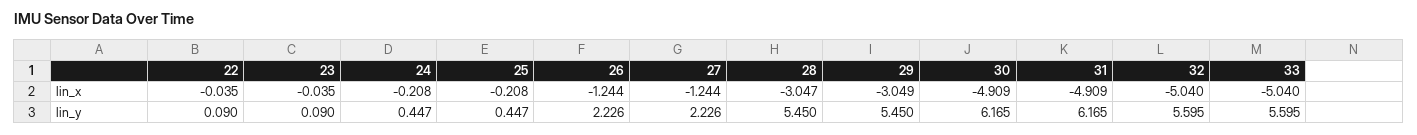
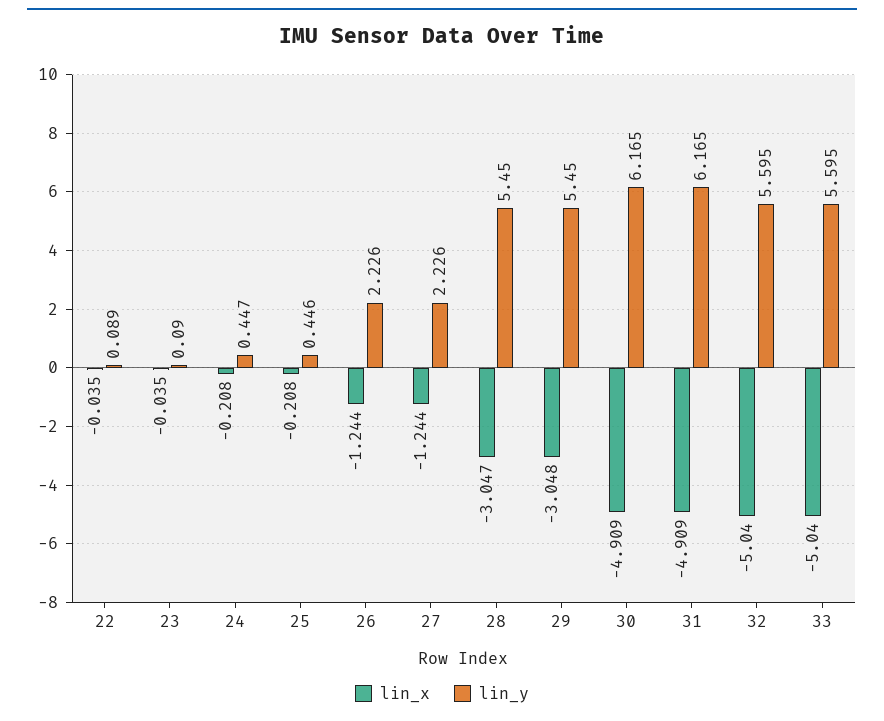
  {
    "lin_x": {
      "22": -0.035,
      "23": -0.035,
      "24": -0.208,
      "25": -0.208,
      "26": -1.244,
      "27": -1.244,
      "28": -3.047,
-     "29": -3.049,
+     "29": -3.048,
      "30": -4.909,
      "31": -4.909,
      "32": -5.04,
      "33": -5.04
    },
    "lin_y": {
-     "22": 0.09,
+     "22": 0.089,
      "23": 0.09,
      "24": 0.447,
-     "25": 0.447,
+     "25": 0.446,
      "26": 2.226,
      "27": 2.226,
      "28": 5.45,
      "29": 5.45,
      "30": 6.165,
      "31": 6.165,
      "32": 5.595,
      "33": 5.595
    }
  }

